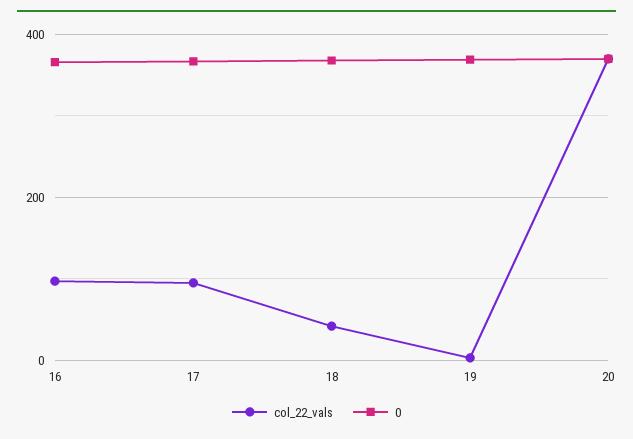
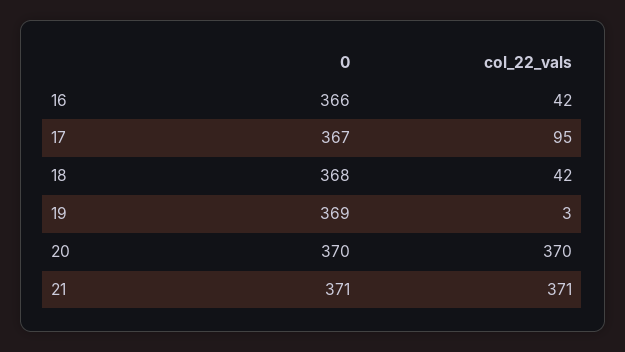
  {
    "col_22_vals": {
-     "16": 100,
+     "16": 42,
      "17": 95,
      "18": 42,
      "19": 3,
-     "20": 370
+     "20": 370,
+     "21": 371
    },
    "0": {
      "16": 366,
      "17": 367,
      "18": 368,
      "19": 369,
-     "20": 370
+     "20": 370,
+     "21": 371
    }
  }

